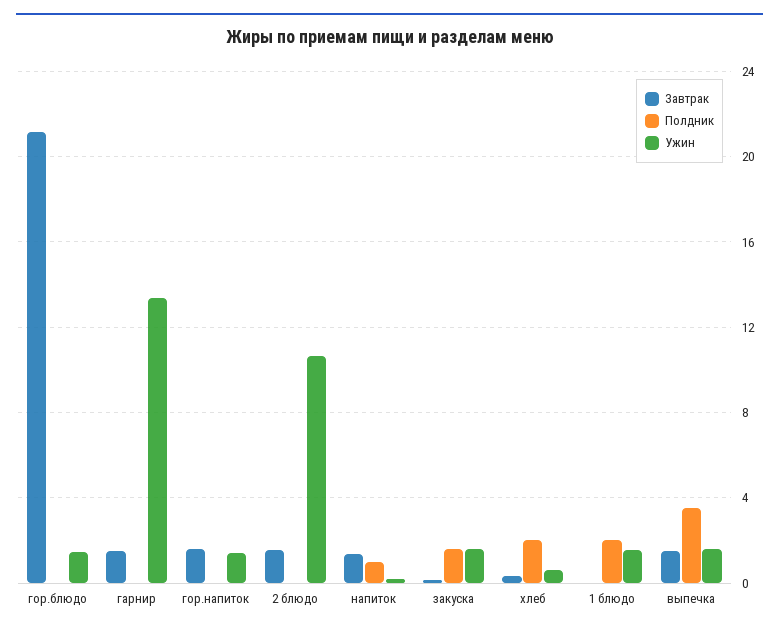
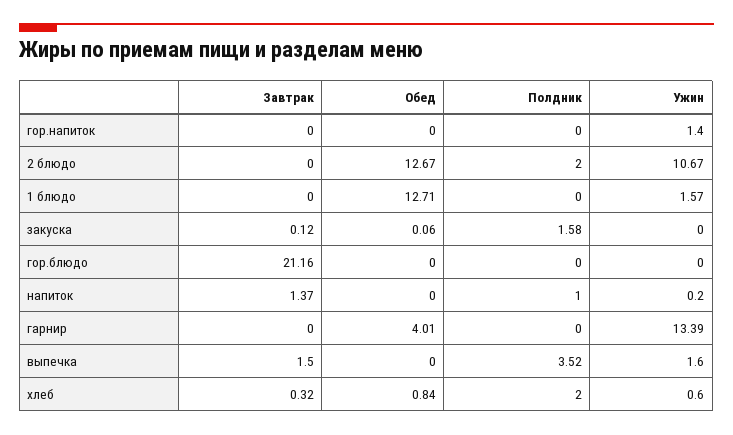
  {
    "Завтрак": {
      "гор.блюдо": 21.16,
-     "гарнир": 1.5,
+     "гарнир": 0,
-     "гор.напиток": 1.5,
+     "гор.напиток": 0,
-     "2 блюдо": 1.5,
+     "2 блюдо": 0,
      "напиток": 1.37,
      "закуска": 0.12,
      "хлеб": 0.32,
      "1 блюдо": 0,
      "выпечка": 1.5
    },
    "Полдник": {
      "гор.блюдо": 0,
      "гарнир": 0,
      "гор.напиток": 0,
-     "2 блюдо": 0,
+     "2 блюдо": 2,
      "напиток": 1,
      "закуска": 1.58,
      "хлеб": 2,
-     "1 блюдо": 2,
+     "1 блюдо": 0,
      "выпечка": 3.52
    },
    "Ужин": {
-     "гор.блюдо": 1.5,
+     "гор.блюдо": 0,
      "гарнир": 13.39,
      "гор.напиток": 1.4,
      "2 блюдо": 10.67,
      "напиток": 0.2,
-     "закуска": 1.5,
+     "закуска": 0,
      "хлеб": 0.6,
      "1 блюдо": 1.57,
      "выпечка": 1.6
-   }
+   },
+   "Обед": {
+     "гор.напиток": 0,
+     "2 блюдо": 12.67,
+     "1 блюдо": 12.71,
+     "закуска": 0.06,
+     "гор.блюдо": 0,
+     "напиток": 0,
+     "гарнир": 4.01,
+     "выпечка": 0,
+     "хлеб": 0.84
+   }
  }

